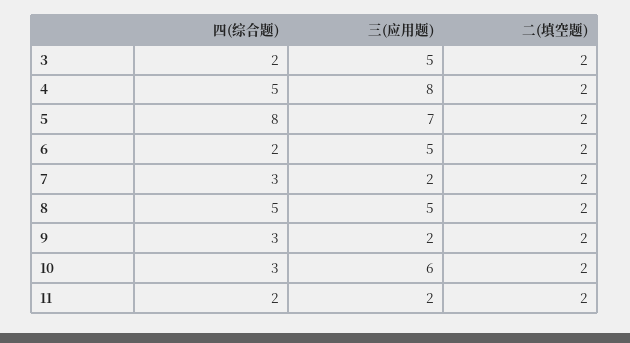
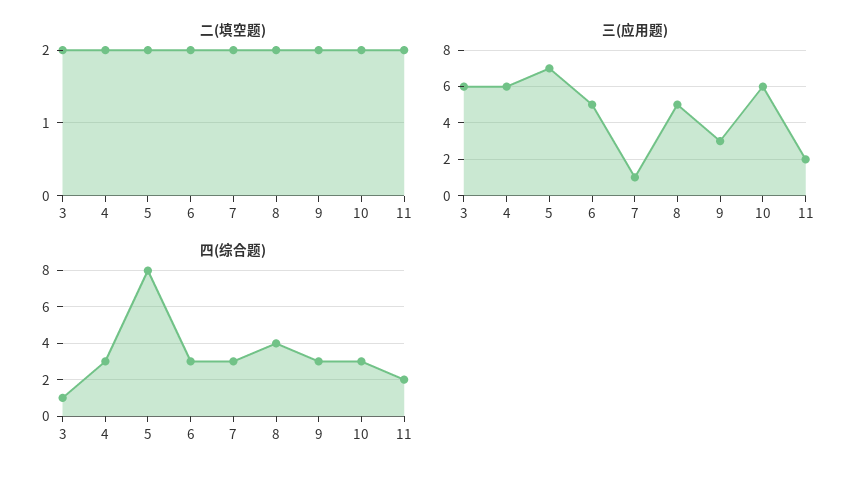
  {
    "四(综合题)": {
-     "3": 2,
+     "3": 1,
-     "4": 5,
+     "4": 3,
      "5": 8,
-     "6": 2,
+     "6": 3,
      "7": 3,
-     "8": 5,
+     "8": 4,
      "9": 3,
      "10": 3,
      "11": 2
    },
    "三(应用题)": {
-     "3": 5,
+     "3": 6,
-     "4": 8,
+     "4": 6,
      "5": 7,
      "6": 5,
-     "7": 2,
+     "7": 1,
      "8": 5,
-     "9": 2,
+     "9": 3,
      "10": 6,
      "11": 2
    },
    "二(填空题)": {
      "3": 2,
      "4": 2,
      "5": 2,
      "6": 2,
      "7": 2,
      "8": 2,
      "9": 2,
      "10": 2,
      "11": 2
    }
  }

